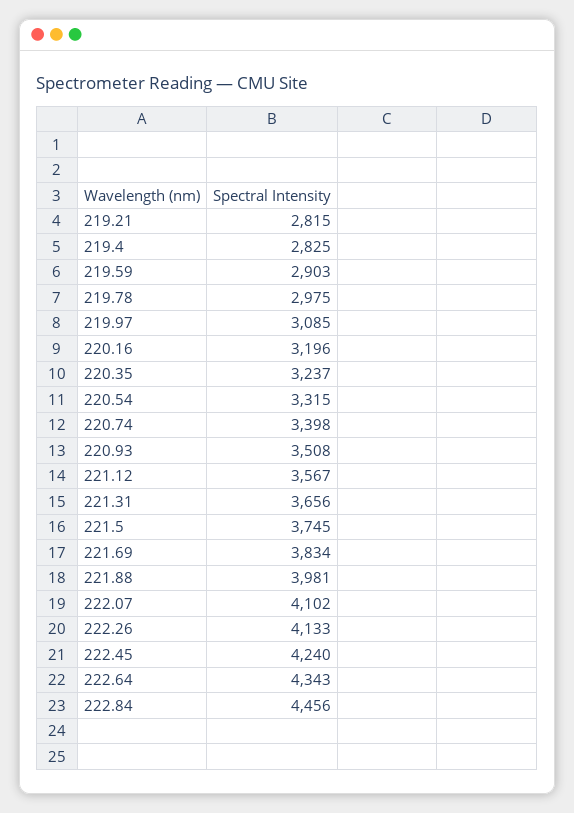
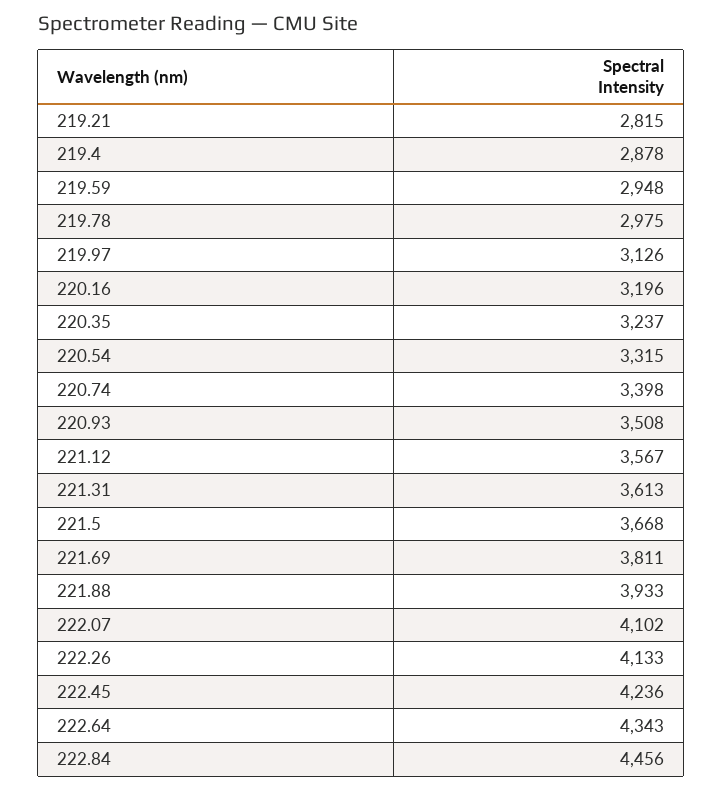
  {
    "219.21": 2815,
-   "219.4": 2825,
+   "219.4": 2878,
-   "219.59": 2903,
+   "219.59": 2948,
    "219.78": 2975,
-   "219.97": 3085,
+   "219.97": 3126,
    "220.16": 3196,
    "220.35": 3237,
    "220.54": 3315,
    "220.74": 3398,
    "220.93": 3508,
    "221.12": 3567,
-   "221.31": 3656,
+   "221.31": 3613,
-   "221.5": 3745,
+   "221.5": 3668,
-   "221.69": 3834,
+   "221.69": 3811,
-   "221.88": 3981,
+   "221.88": 3933,
    "222.07": 4102,
    "222.26": 4133,
-   "222.45": 4240,
+   "222.45": 4236,
    "222.64": 4343,
    "222.84": 4456
  }

